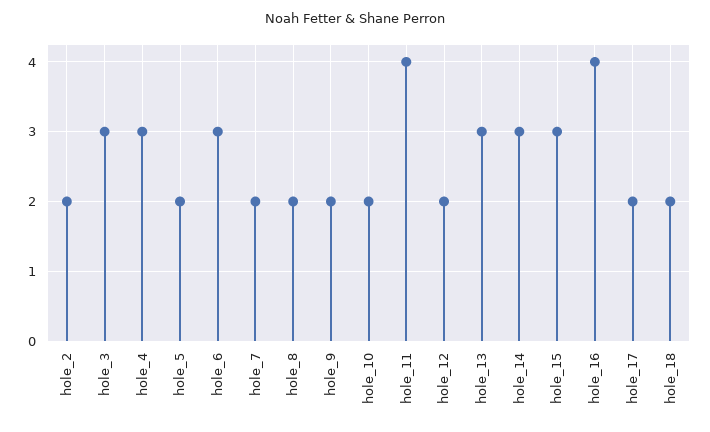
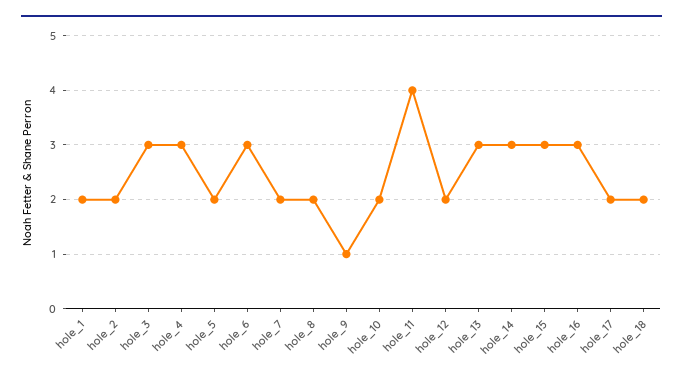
  {
    "hole_2": 2,
    "hole_3": 3,
    "hole_4": 3,
    "hole_5": 2,
    "hole_6": 3,
    "hole_7": 2,
    "hole_8": 2,
-   "hole_9": 2,
+   "hole_9": 1,
    "hole_10": 2,
    "hole_11": 4,
    "hole_12": 2,
    "hole_13": 3,
    "hole_14": 3,
    "hole_15": 3,
-   "hole_16": 4,
+   "hole_16": 3,
    "hole_17": 2,
-   "hole_18": 2
+   "hole_18": 2,
+   "hole_1": 2
  }

